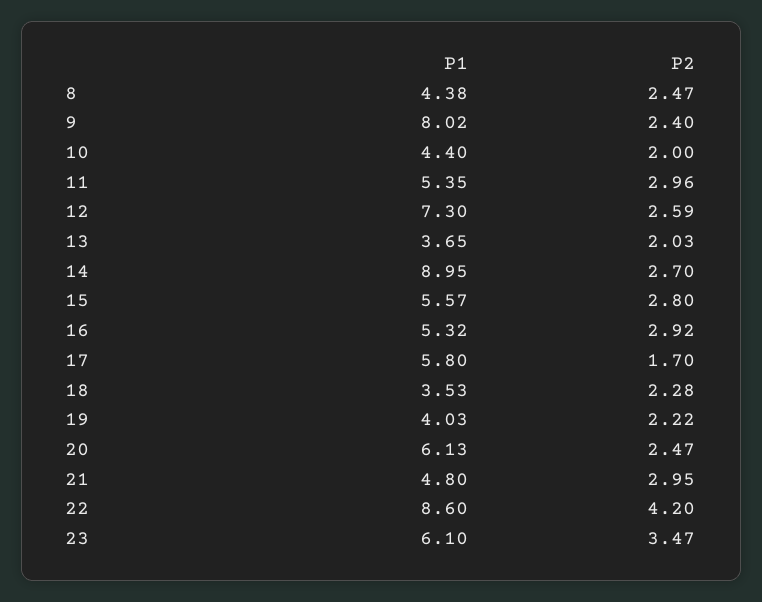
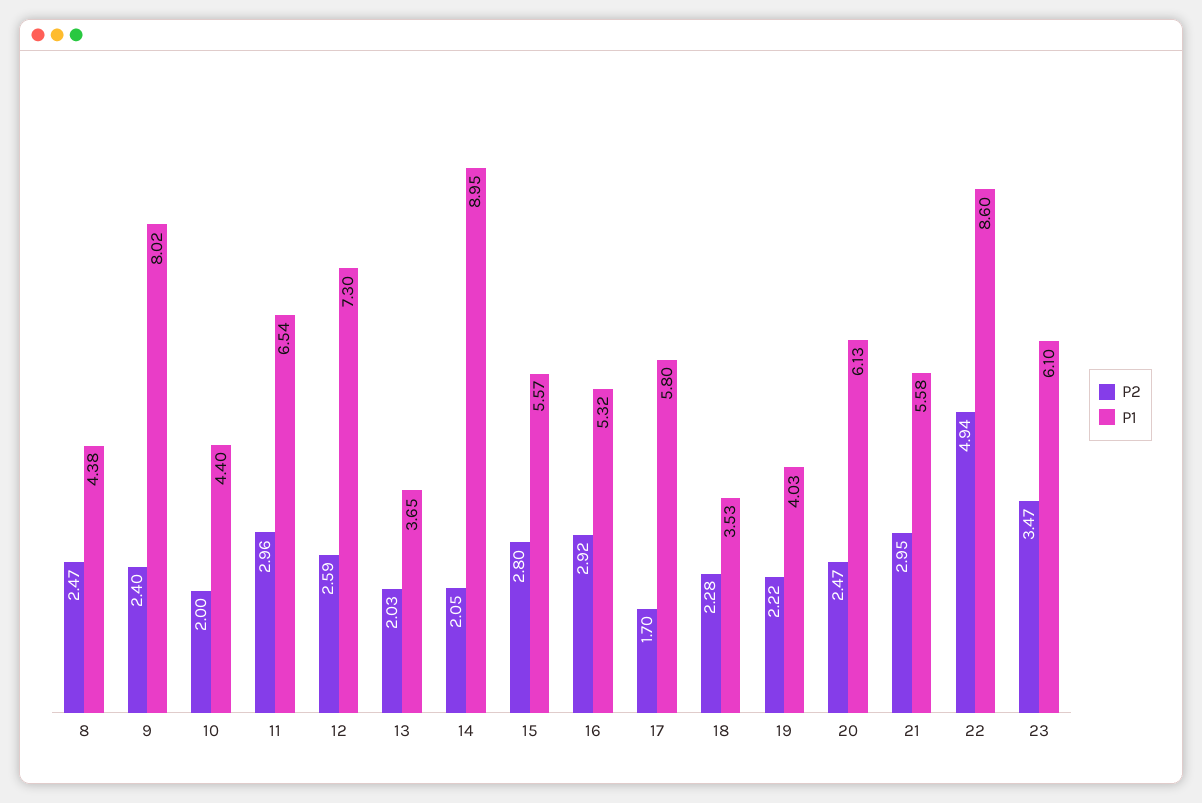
  {
    "P1": {
      "8": 4.38,
      "9": 8.02,
      "10": 4.4,
-     "11": 5.35,
+     "11": 6.54,
      "12": 7.3,
      "13": 3.65,
      "14": 8.95,
      "15": 5.57,
      "16": 5.32,
      "17": 5.8,
      "18": 3.53,
      "19": 4.03,
      "20": 6.13,
-     "21": 4.8,
+     "21": 5.58,
      "22": 8.6,
      "23": 6.1
    },
    "P2": {
      "8": 2.47,
      "9": 2.4,
      "10": 2,
      "11": 2.96,
      "12": 2.59,
      "13": 2.03,
-     "14": 2.7,
+     "14": 2.05,
      "15": 2.8,
      "16": 2.92,
      "17": 1.7,
      "18": 2.28,
      "19": 2.22,
      "20": 2.47,
      "21": 2.95,
-     "22": 4.2,
+     "22": 4.94,
      "23": 3.47
    }
  }

